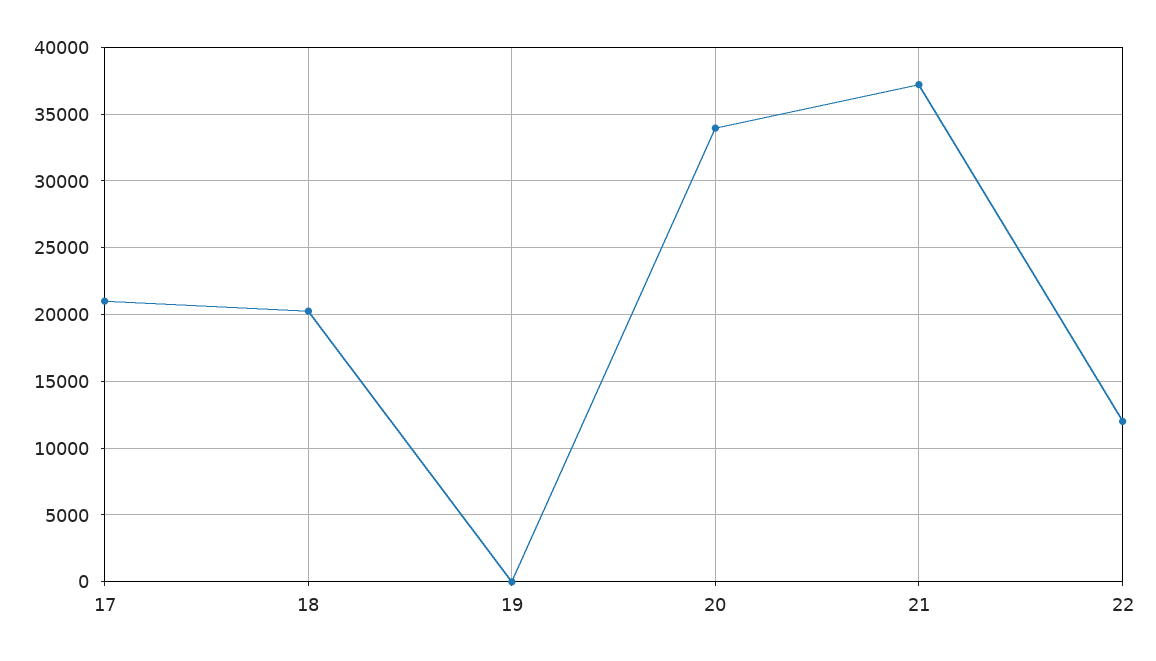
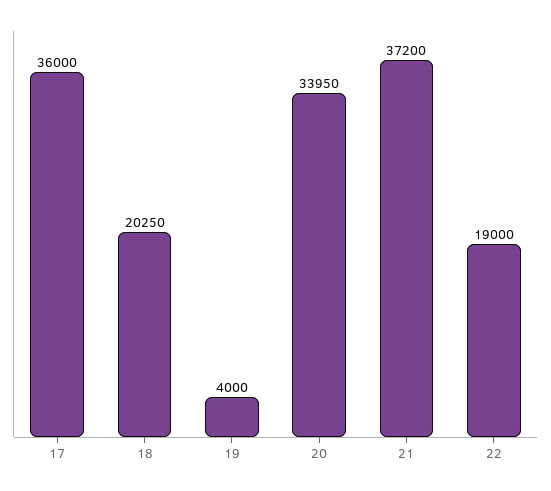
  {
-   "17": 21000,
+   "17": 36000,
    "18": 20250,
-   "19": 0,
+   "19": 4000,
    "20": 33950,
    "21": 37200,
-   "22": 12000
+   "22": 19000
  }

